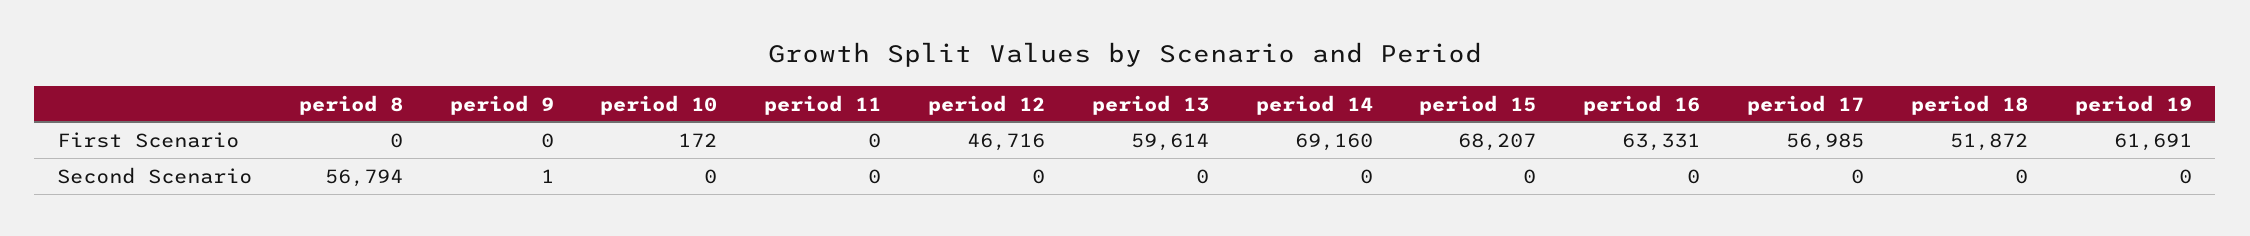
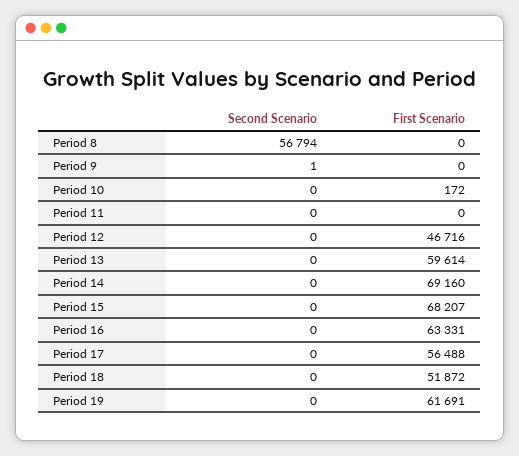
  {
    "period 8": {
      "First Scenario": 0,
      "Second Scenario": 56794
    },
    "period 9": {
      "First Scenario": 0,
      "Second Scenario": 1
    },
    "period 10": {
      "First Scenario": 172,
      "Second Scenario": 0
    },
    "period 11": {
      "First Scenario": 0,
      "Second Scenario": 0
    },
    "period 12": {
      "First Scenario": 46716,
      "Second Scenario": 0
    },
    "period 13": {
      "First Scenario": 59614,
      "Second Scenario": 0
    },
    "period 14": {
      "First Scenario": 69160,
      "Second Scenario": 0
    },
    "period 15": {
      "First Scenario": 68207,
      "Second Scenario": 0
    },
    "period 16": {
      "First Scenario": 63331,
      "Second Scenario": 0
    },
    "period 17": {
-     "First Scenario": 56985,
+     "First Scenario": 56488,
      "Second Scenario": 0
    },
    "period 18": {
      "First Scenario": 51872,
      "Second Scenario": 0
    },
    "period 19": {
      "First Scenario": 61691,
      "Second Scenario": 0
    }
  }

